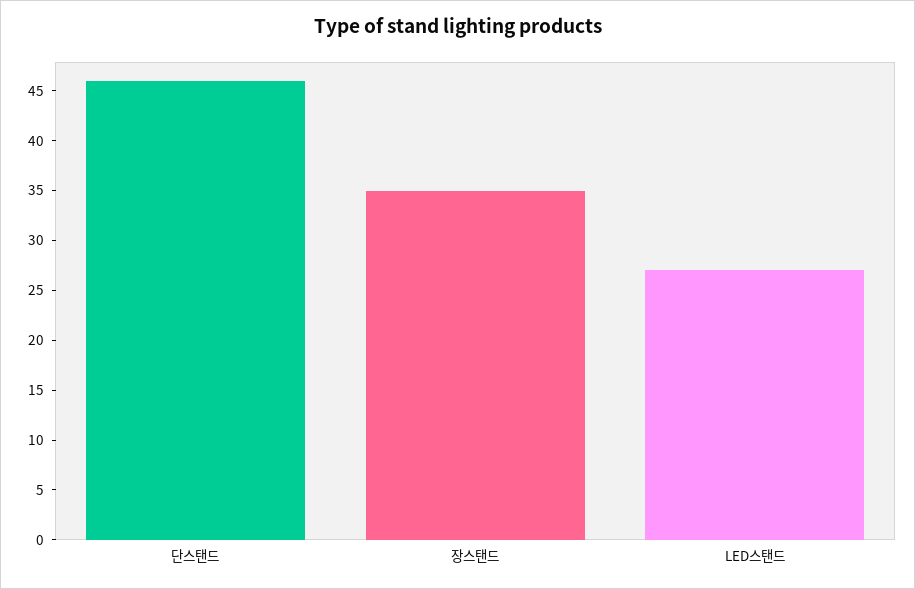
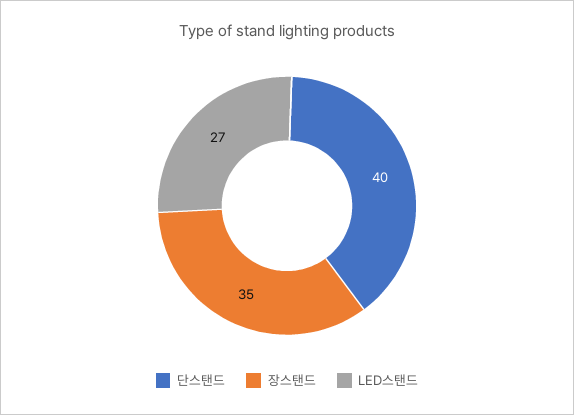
  {
-   "단스탠드": 46,
+   "단스탠드": 40,
    "장스탠드": 35,
    "LED스탠드": 27
  }

